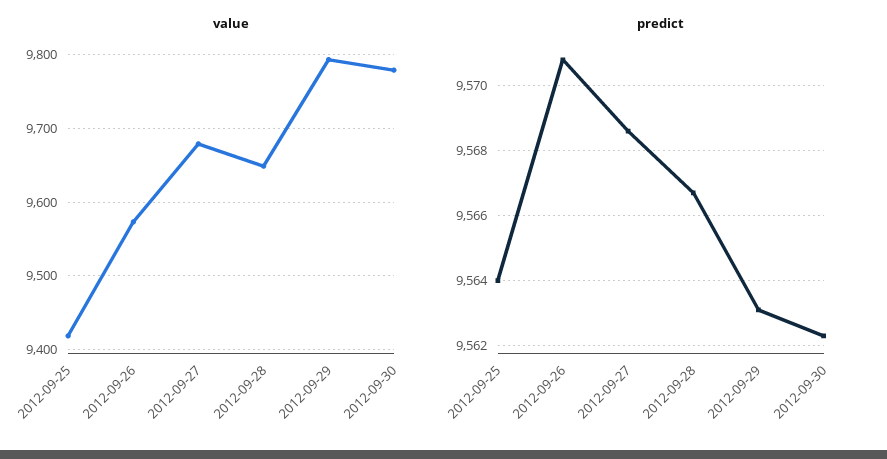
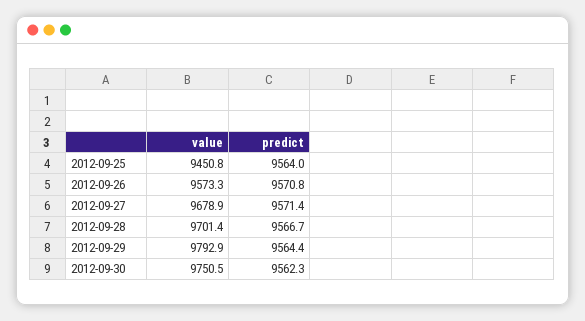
  {
    "value": {
-     "2012-09-25": 9420,
+     "2012-09-25": 9450.8,
      "2012-09-26": 9573.3,
      "2012-09-27": 9678.9,
-     "2012-09-28": 9650,
+     "2012-09-28": 9701.4,
      "2012-09-29": 9792.9,
-     "2012-09-30": 9780
+     "2012-09-30": 9750.5
    },
    "predict": {
      "2012-09-25": 9564,
      "2012-09-26": 9570.8,
-     "2012-09-27": 9568.5,
+     "2012-09-27": 9571.4,
      "2012-09-28": 9566.7,
-     "2012-09-29": 9563,
+     "2012-09-29": 9564.4,
      "2012-09-30": 9562.3
    }
  }

